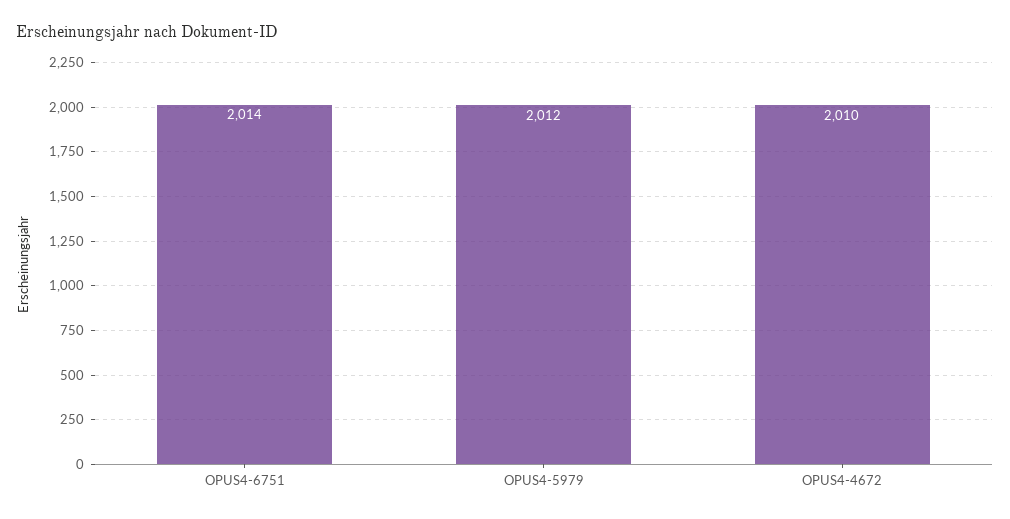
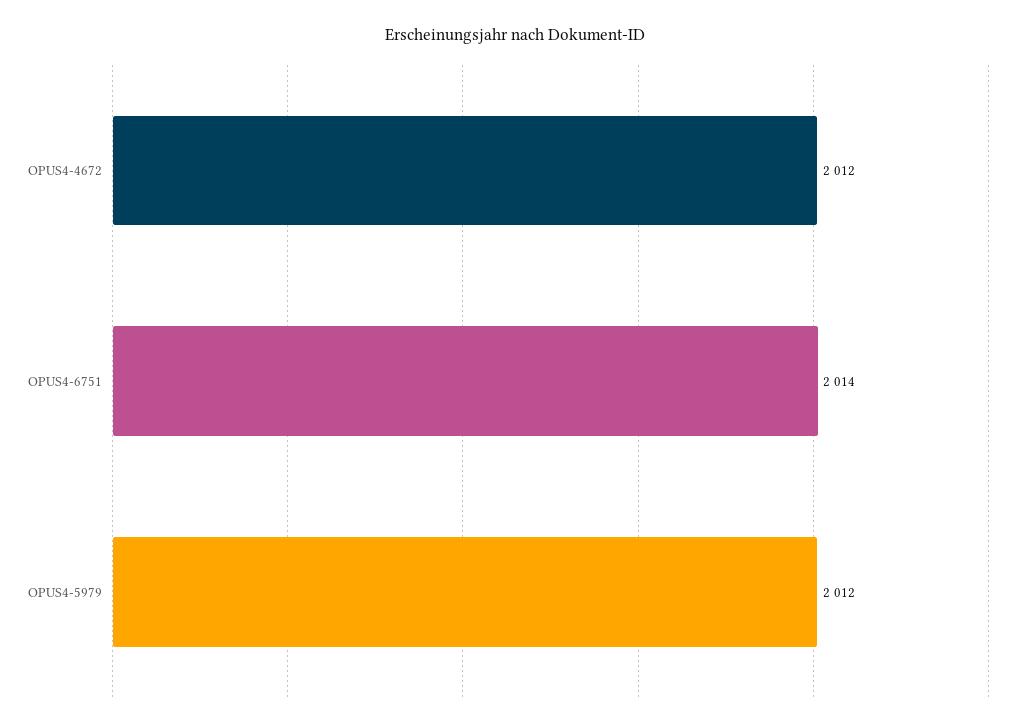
  {
    "OPUS4-6751": 2014,
    "OPUS4-5979": 2012,
-   "OPUS4-4672": 2010
+   "OPUS4-4672": 2012
  }

